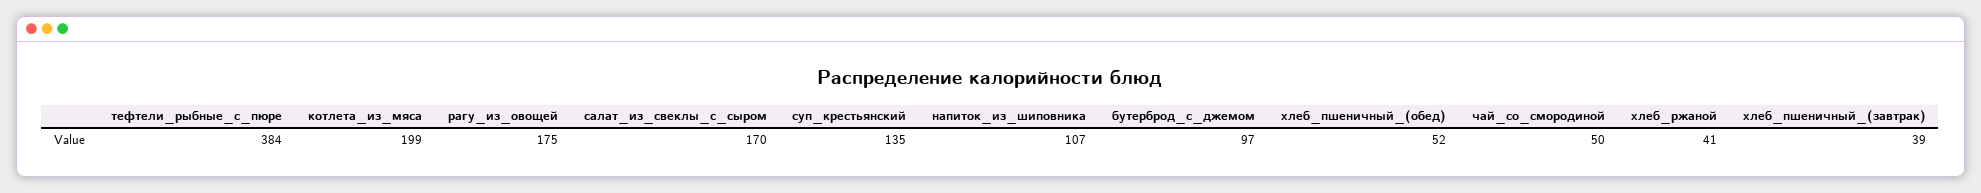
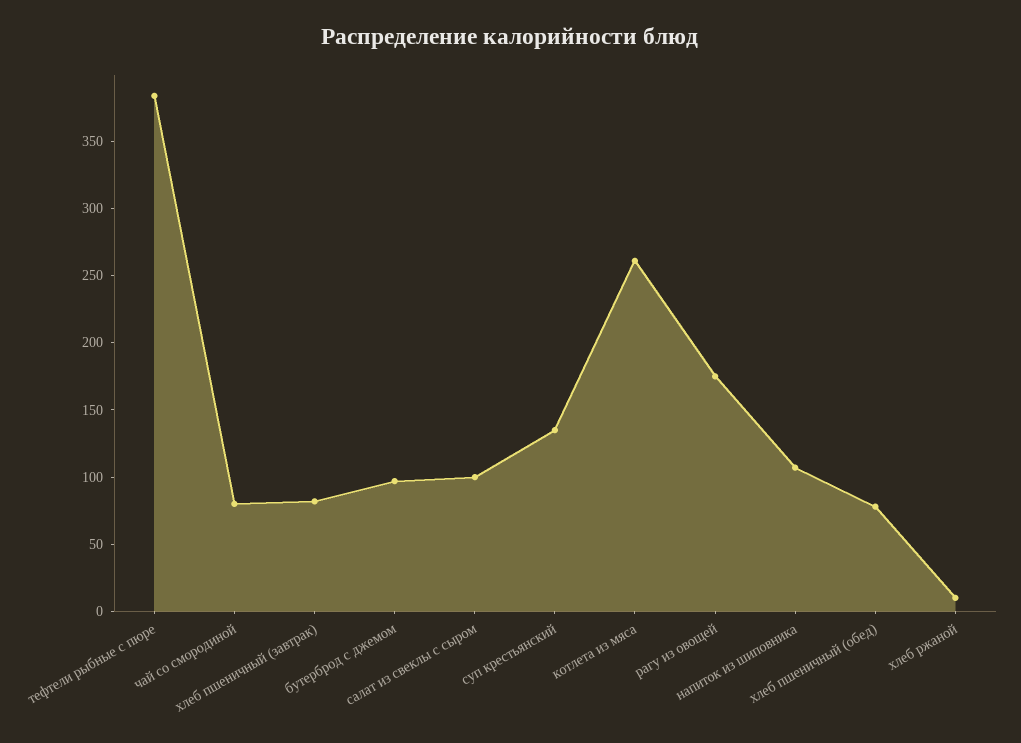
  {
    "тефтели_рыбные_с_пюре": 384,
-   "котлета_из_мяса": 199,
+   "котлета_из_мяса": 260,
    "рагу_из_овощей": 175,
-   "салат_из_свеклы_с_сыром": 170,
+   "салат_из_свеклы_с_сыром": 100,
    "суп_крестьянский": 135,
    "напиток_из_шиповника": 107,
    "бутерброд_с_джемом": 97,
-   "хлеб_пшеничный_(обед)": 52,
+   "хлеб_пшеничный_(обед)": 80,
-   "чай_со_смородиной": 50,
+   "чай_со_смородиной": 80,
-   "хлеб_ржаной": 41,
+   "хлеб_ржаной": 10,
-   "хлеб_пшеничный_(завтрак)": 39
+   "хлеб_пшеничный_(завтрак)": 80
  }

